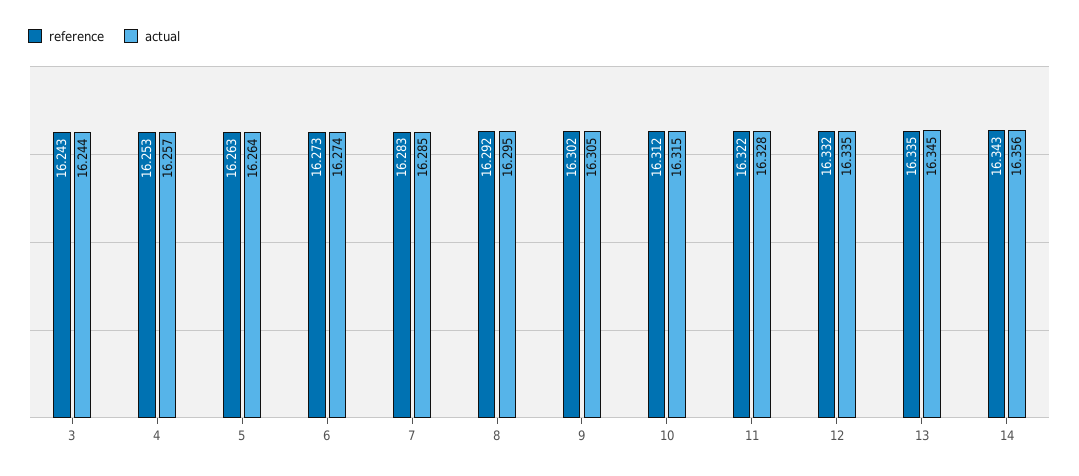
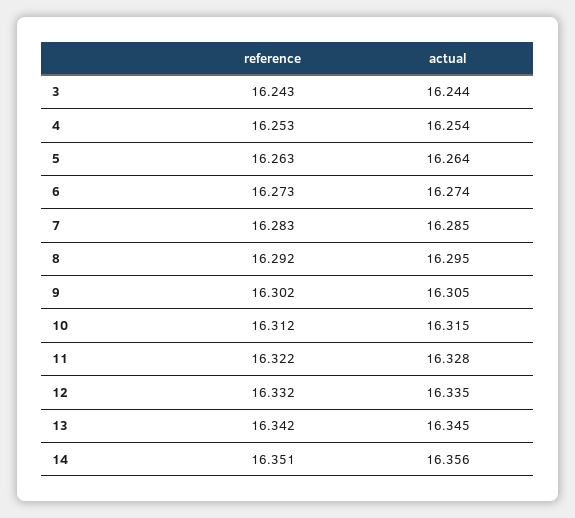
  {
    "reference": {
      "3": 16.243,
      "4": 16.253,
      "5": 16.263,
      "6": 16.273,
      "7": 16.283,
      "8": 16.292,
      "9": 16.302,
      "10": 16.312,
      "11": 16.322,
      "12": 16.332,
-     "13": 16.335,
+     "13": 16.342,
-     "14": 16.343
+     "14": 16.351
    },
    "actual": {
      "3": 16.244,
-     "4": 16.257,
+     "4": 16.254,
      "5": 16.264,
      "6": 16.274,
      "7": 16.285,
      "8": 16.295,
      "9": 16.305,
      "10": 16.315,
      "11": 16.328,
      "12": 16.335,
      "13": 16.345,
      "14": 16.356
    }
  }

